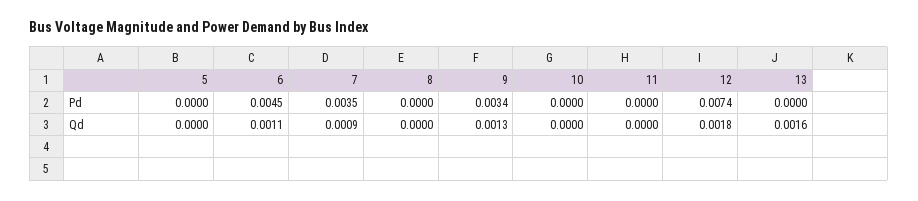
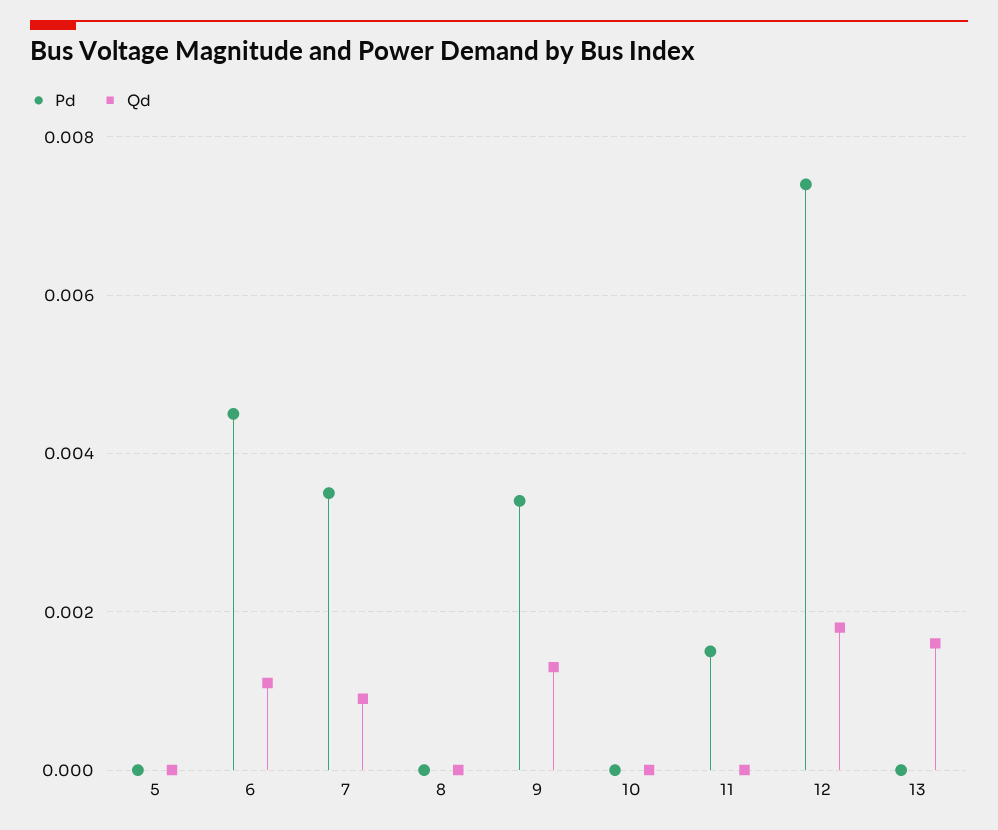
  {
    "Pd": {
      "5": 0,
      "6": 0.0045,
      "7": 0.0035,
      "8": 0,
      "9": 0.0034,
      "10": 0,
-     "11": 0,
+     "11": 0.0015,
      "12": 0.0074,
      "13": 0
    },
    "Qd": {
      "5": 0,
      "6": 0.0011,
      "7": 0.0009,
      "8": 0,
      "9": 0.0013,
      "10": 0,
      "11": 0,
      "12": 0.0018,
      "13": 0.0016
    }
  }

